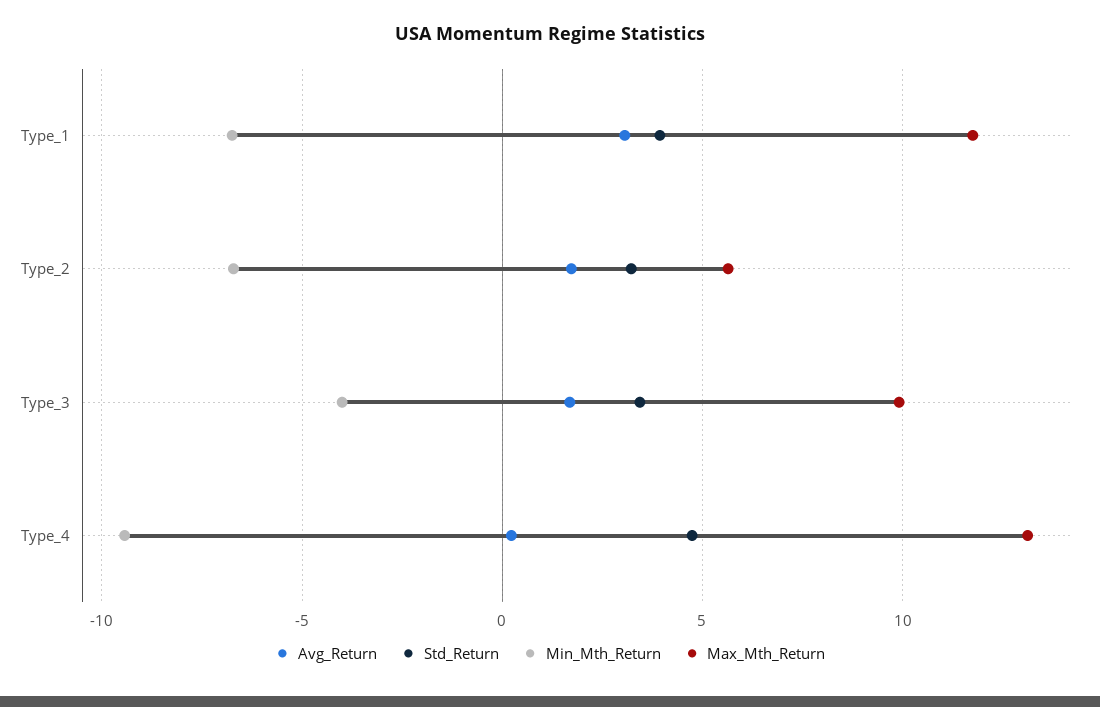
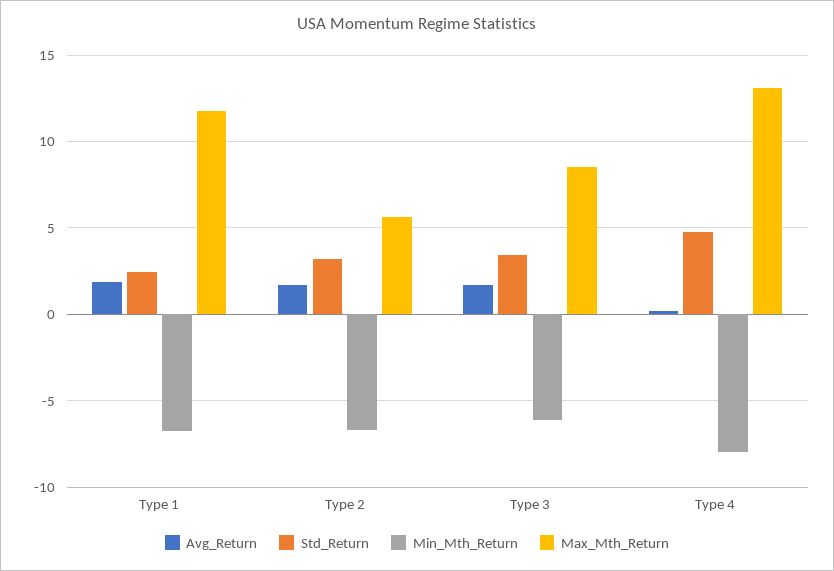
  {
    "Avg_Return": {
-     "Type_1": 3,
+     "Type_1": 2,
      "Type_2": 1.5,
      "Type_3": 1.5,
      "Type_4": 0
    },
    "Std_Return": {
-     "Type_1": 4,
+     "Type_1": 2.5,
      "Type_2": 3,
      "Type_3": 3.5,
      "Type_4": 4.5
    },
    "Min_Mth_Return": {
      "Type_1": -6.5,
      "Type_2": -6.5,
-     "Type_3": -4,
+     "Type_3": -6,
-     "Type_4": -9.5
+     "Type_4": -8
    },
    "Max_Mth_Return": {
      "Type_1": 12,
      "Type_2": 5.5,
-     "Type_3": 10,
+     "Type_3": 8.5,
      "Type_4": 13
    }
  }

